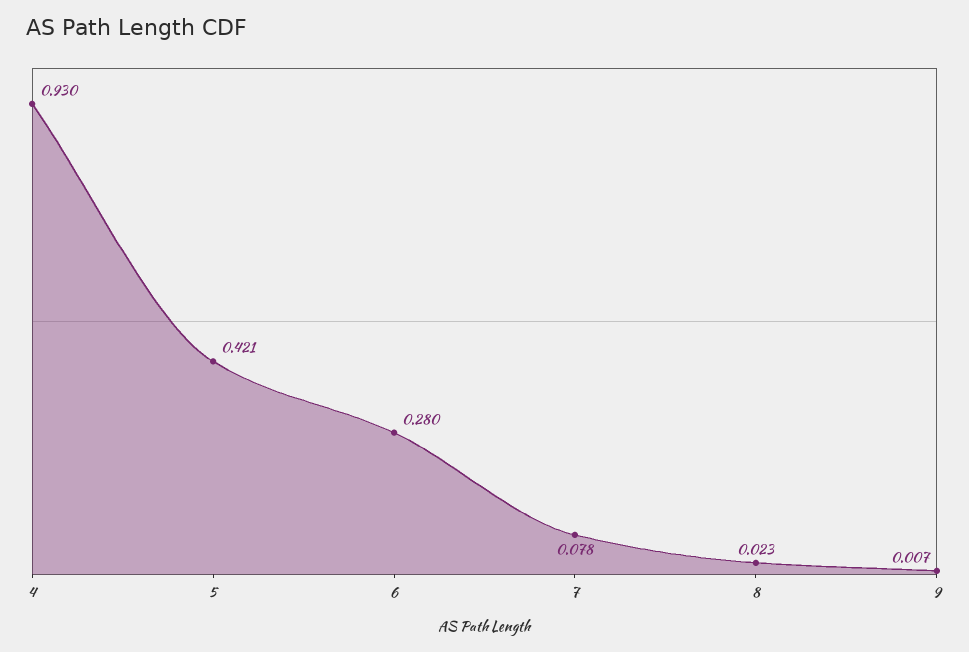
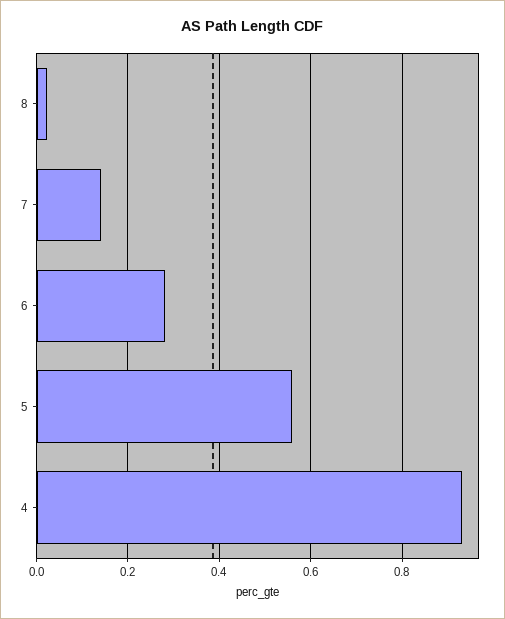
  {
    "4": 0.93,
-   "5": 0.421,
+   "5": 0.56,
    "6": 0.28,
-   "7": 0.078,
+   "7": 0.14,
-   "8": 0.023,
+   "8": 0.023
-   "9": 0.007
  }

